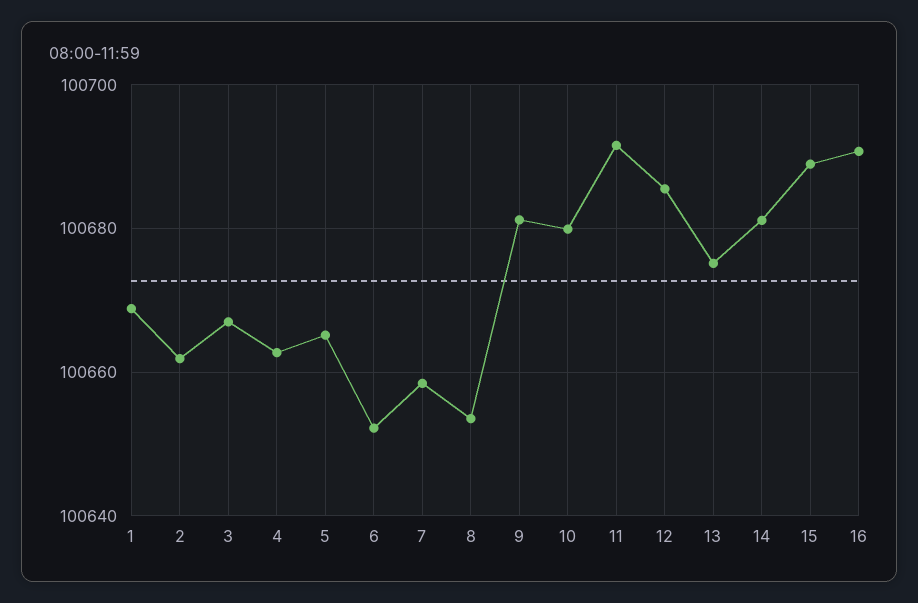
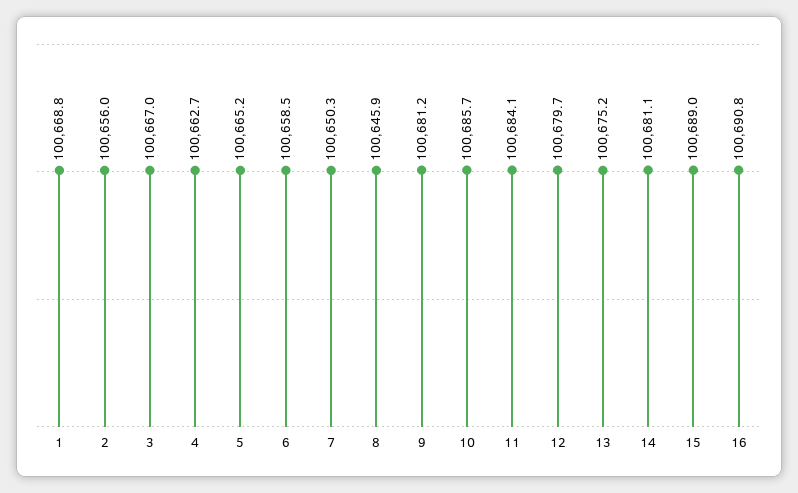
  {
    "1": 100668.8,
-   "2": 100662,
+   "2": 100656,
    "3": 100667,
    "4": 100662.7,
    "5": 100665.2,
-   "6": 100652,
+   "6": 100658.5,
-   "7": 100658,
+   "7": 100650.3,
-   "8": 100654,
+   "8": 100645.9,
    "9": 100681.2,
-   "10": 100680,
+   "10": 100685.7,
-   "11": 100692,
+   "11": 100684.1,
-   "12": 100686,
+   "12": 100679.7,
    "13": 100675.2,
    "14": 100681.1,
    "15": 100689,
    "16": 100690.8
  }

